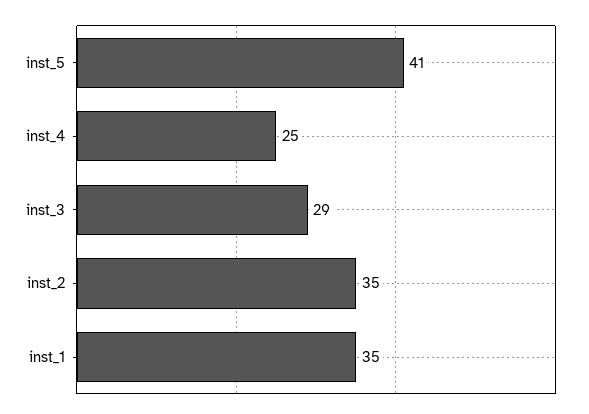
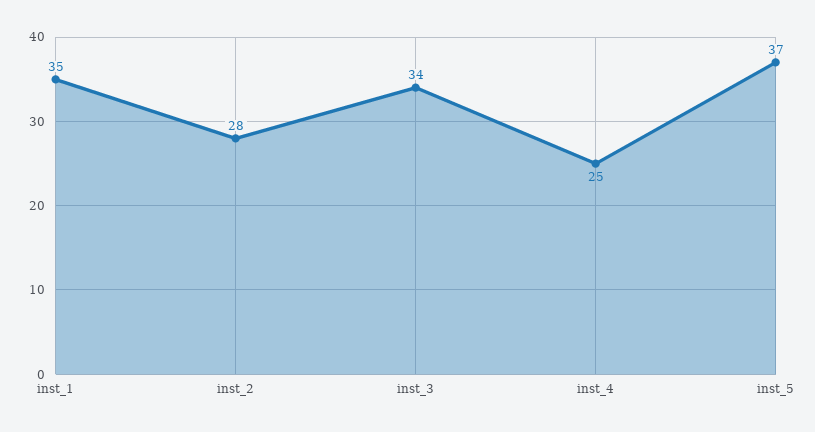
  {
-   "inst_5": 41,
+   "inst_5": 37,
    "inst_4": 25,
-   "inst_3": 29,
+   "inst_3": 34,
-   "inst_2": 35,
+   "inst_2": 28,
    "inst_1": 35
  }

